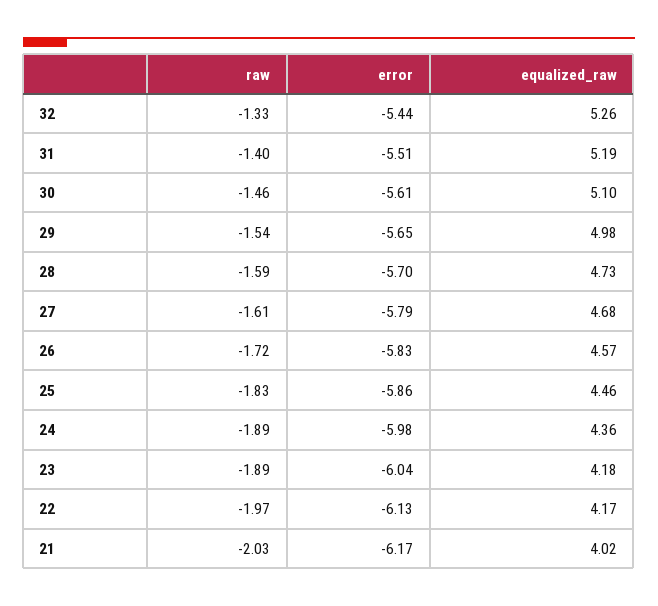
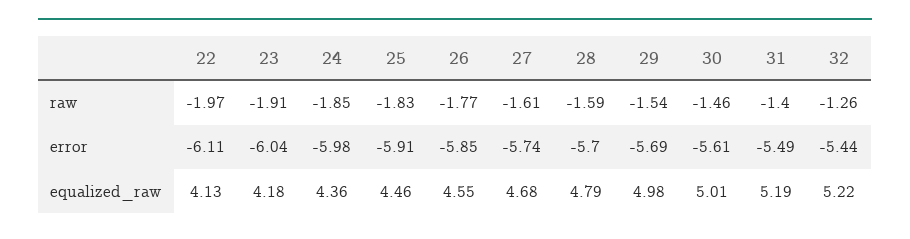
  {
    "raw": {
-     "32": -1.33,
+     "32": -1.26,
      "31": -1.4,
      "30": -1.46,
      "29": -1.54,
      "28": -1.59,
      "27": -1.61,
-     "26": -1.72,
+     "26": -1.77,
      "25": -1.83,
-     "24": -1.89,
+     "24": -1.85,
-     "23": -1.89,
+     "23": -1.91,
-     "22": -1.97,
+     "22": -1.97
-     "21": -2.03
    },
    "error": {
      "32": -5.44,
-     "31": -5.51,
+     "31": -5.49,
      "30": -5.61,
-     "29": -5.65,
+     "29": -5.69,
      "28": -5.7,
-     "27": -5.79,
+     "27": -5.74,
-     "26": -5.83,
+     "26": -5.85,
-     "25": -5.86,
+     "25": -5.91,
      "24": -5.98,
      "23": -6.04,
-     "22": -6.13,
+     "22": -6.11
-     "21": -6.17
    },
    "equalized_raw": {
-     "32": 5.26,
+     "32": 5.22,
      "31": 5.19,
-     "30": 5.1,
+     "30": 5.01,
      "29": 4.98,
-     "28": 4.73,
+     "28": 4.79,
      "27": 4.68,
-     "26": 4.57,
+     "26": 4.55,
      "25": 4.46,
      "24": 4.36,
      "23": 4.18,
-     "22": 4.17,
+     "22": 4.13
-     "21": 4.02
    }
  }

